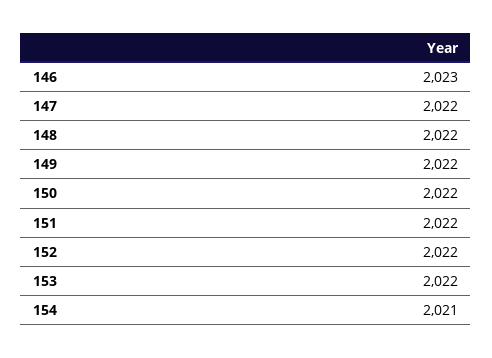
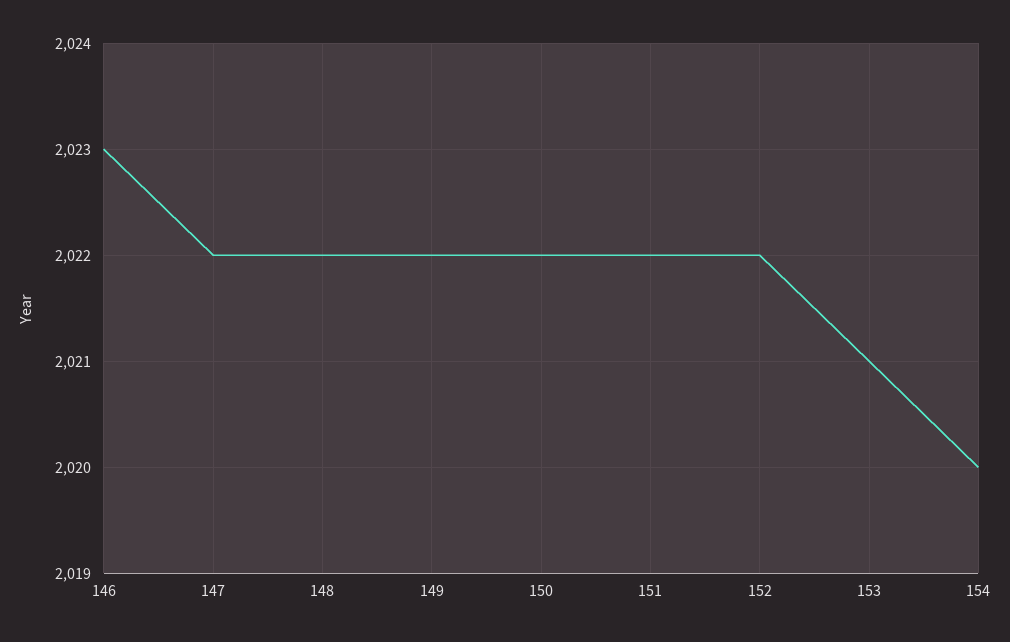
  {
    "146": 2023,
    "147": 2022,
    "148": 2022,
    "149": 2022,
    "150": 2022,
    "151": 2022,
    "152": 2022,
-   "153": 2022,
+   "153": 2021,
-   "154": 2021
+   "154": 2020
  }

